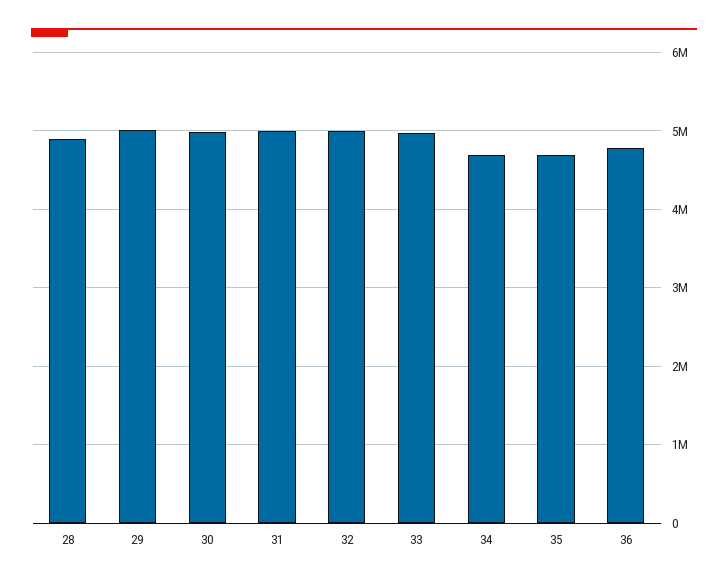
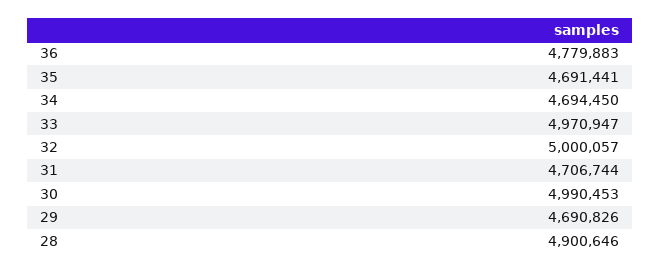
  {
    "28": 4900646,
-   "29": 5000000,
+   "29": 4690826,
    "30": 4990453,
-   "31": 5000000,
+   "31": 4706744,
    "32": 5000057,
    "33": 4970947,
    "34": 4694450,
    "35": 4691441,
    "36": 4779883
  }

